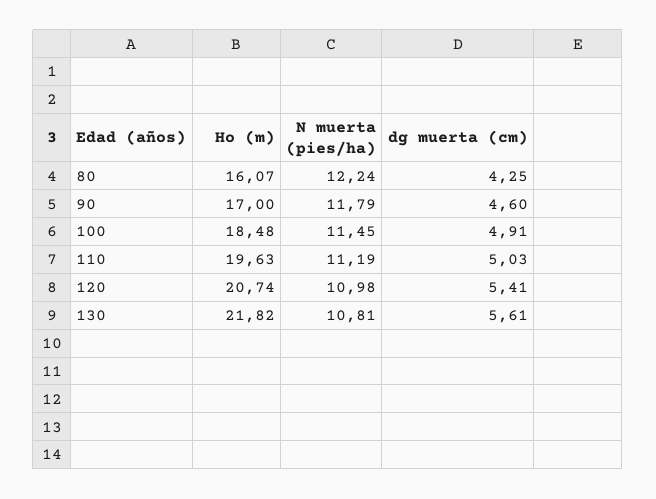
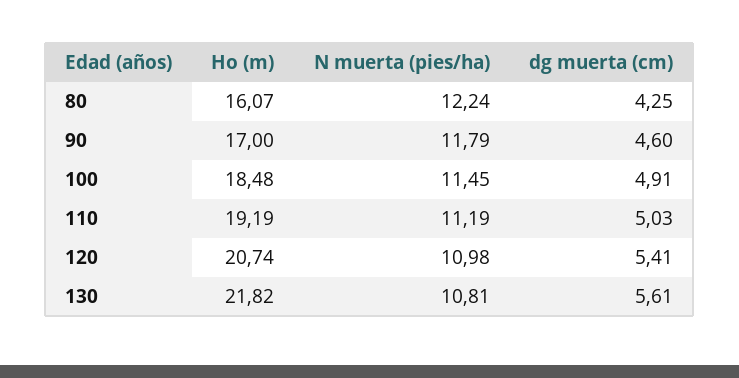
  {
    "Ho (m)": {
      "80": 16.07,
      "90": 17,
      "100": 18.48,
-     "110": 19.63,
+     "110": 19.19,
      "120": 20.74,
      "130": 21.82
    },
    "N muerta (pies/ha)": {
      "80": 12.24,
      "90": 11.79,
      "100": 11.45,
      "110": 11.19,
      "120": 10.98,
      "130": 10.81
    },
    "dg muerta (cm)": {
      "80": 4.25,
      "90": 4.6,
      "100": 4.91,
      "110": 5.03,
      "120": 5.41,
      "130": 5.61
    }
  }

